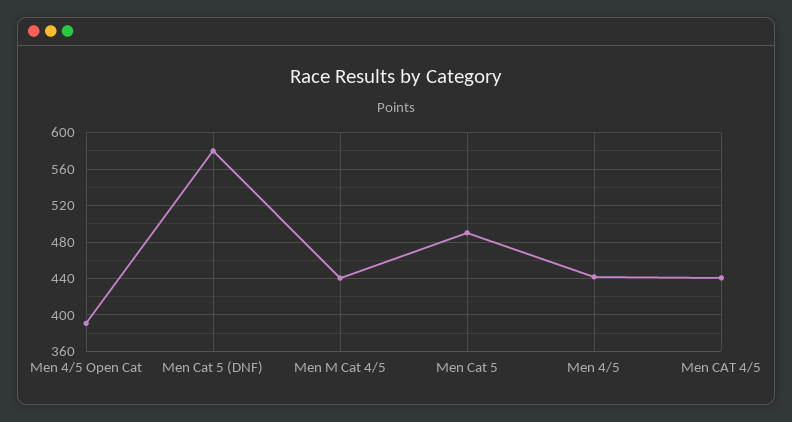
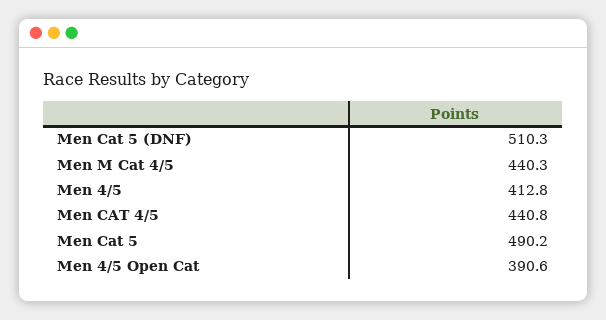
  {
    "Men 4/5 Open Cat": 390.6,
-   "Men Cat 5 (DNF)": 580,
+   "Men Cat 5 (DNF)": 510.3,
    "Men M Cat 4/5": 440.3,
    "Men Cat 5": 490.2,
-   "Men 4/5": 440,
+   "Men 4/5": 412.8,
    "Men CAT 4/5": 440.8
  }

